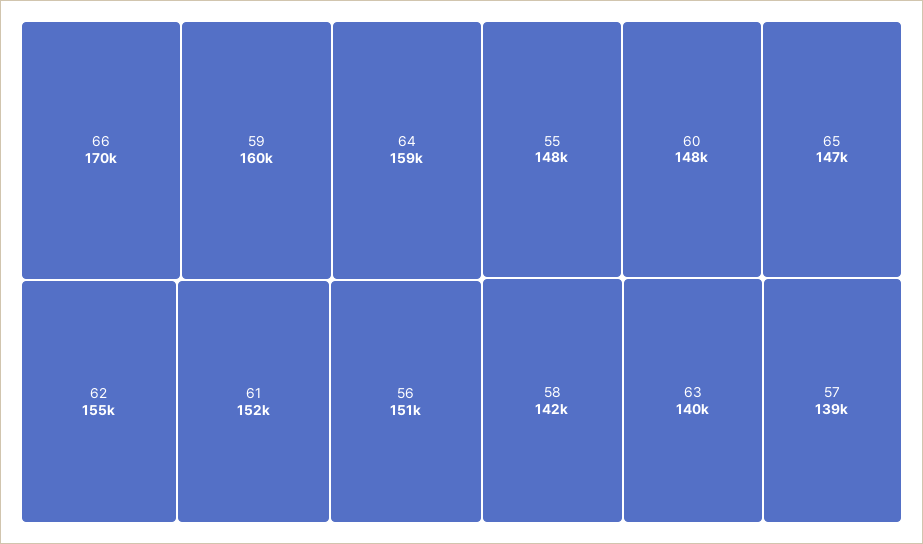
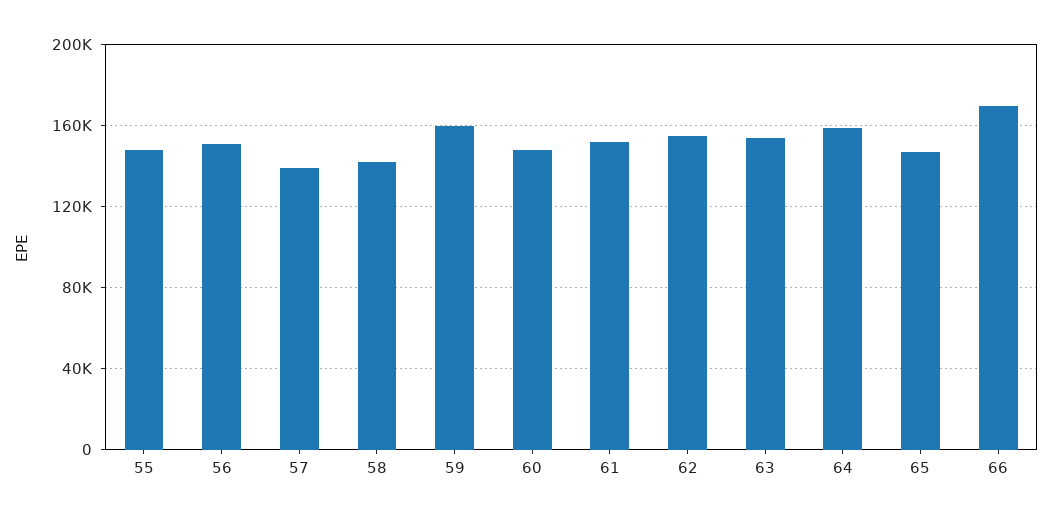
  {
    "66": 170000,
    "59": 160000,
    "64": 159000,
    "62": 155000,
    "61": 152000,
    "56": 151000,
    "55": 148000,
    "60": 148000,
    "65": 147000,
    "58": 142000,
-   "63": 140000,
+   "63": 155000,
    "57": 139000
  }

